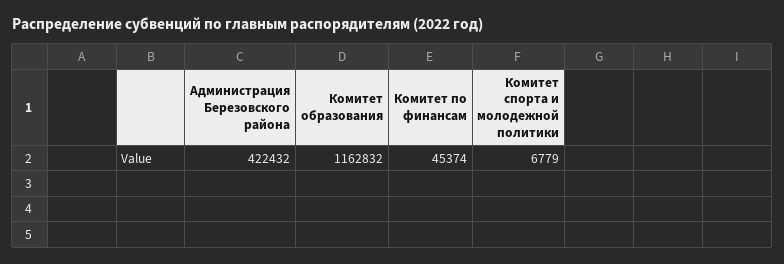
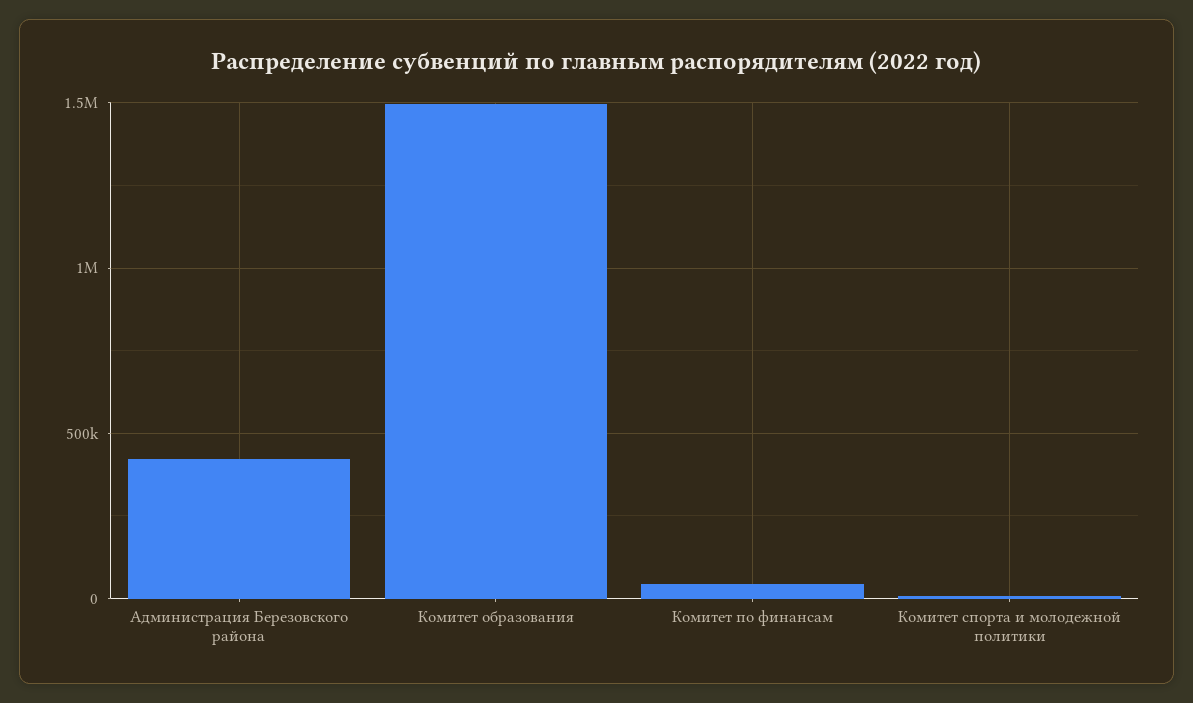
  {
    "Администрация Березовского района": 422432,
-   "Комитет образования": 1162832,
+   "Комитет образования": 1500000,
    "Комитет по финансам": 45374,
    "Комитет спорта и молодежной политики": 6779
  }

